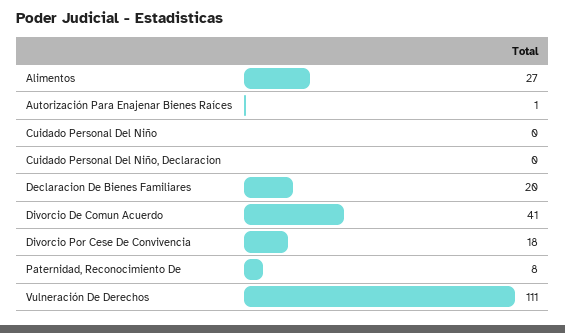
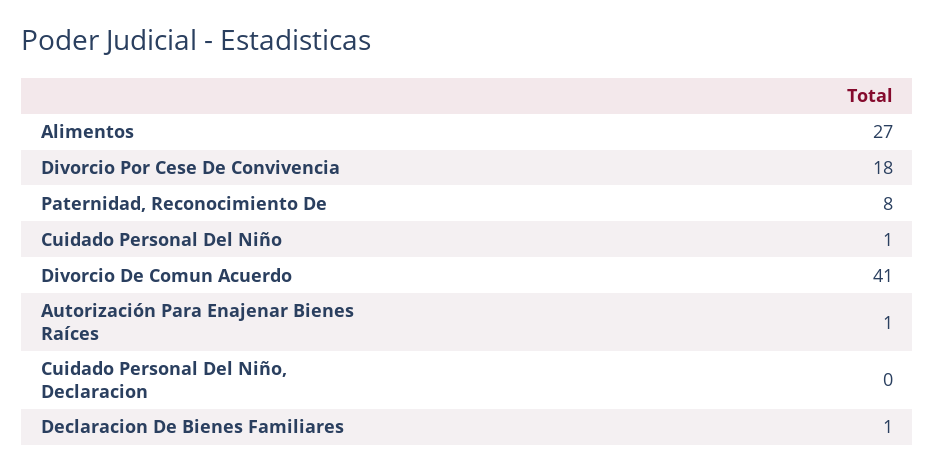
  {
    "Alimentos": 27,
    "Autorización Para Enajenar Bienes Raíces": 1,
-   "Cuidado Personal Del Niño": 0,
+   "Cuidado Personal Del Niño": 1,
    "Cuidado Personal Del Niño, Declaracion": 0,
-   "Declaracion De Bienes Familiares": 20,
+   "Declaracion De Bienes Familiares": 1,
    "Divorcio De Comun Acuerdo": 41,
    "Divorcio Por Cese De Convivencia": 18,
-   "Paternidad, Reconocimiento De": 8,
+   "Paternidad, Reconocimiento De": 8
-   "Vulneración De Derechos": 111
  }

